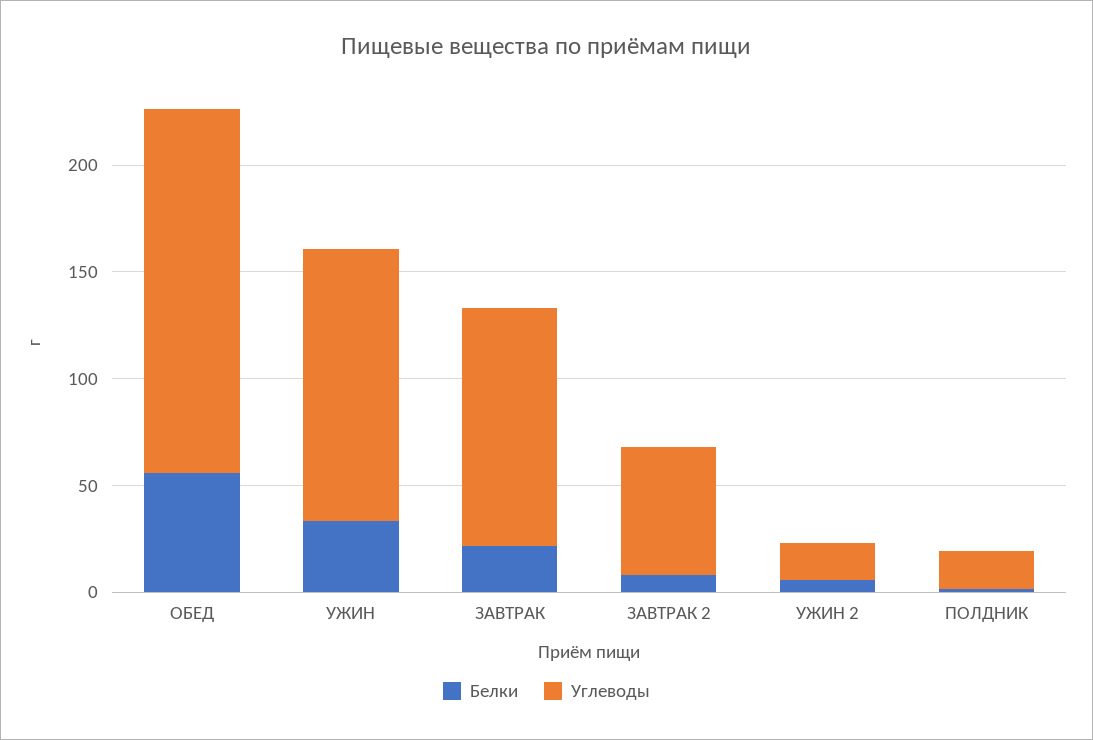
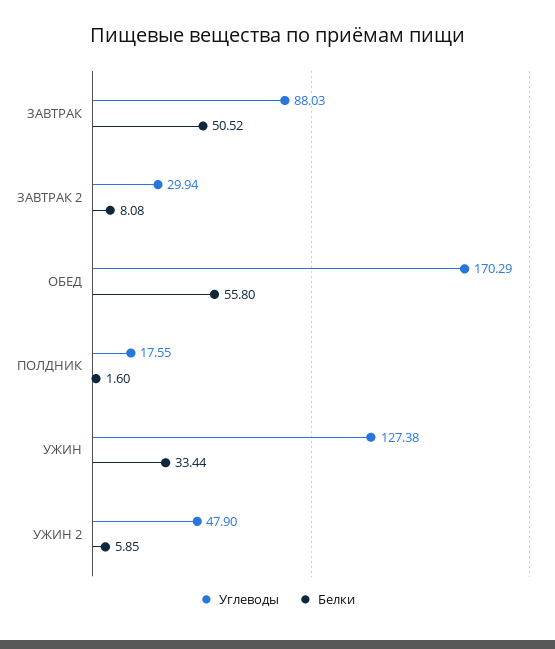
  {
    "Белки": {
      "ОБЕД": 55.8,
      "УЖИН": 33.44,
-     "ЗАВТРАК": 20,
+     "ЗАВТРАК": 50.52,
      "ЗАВТРАК 2": 8.08,
      "УЖИН 2": 5.85,
      "ПОЛДНИК": 1.6
    },
    "Углеводы": {
      "ОБЕД": 170.29,
      "УЖИН": 127.38,
-     "ЗАВТРАК": 110,
+     "ЗАВТРАК": 88.03,
-     "ЗАВТРАК 2": 60,
+     "ЗАВТРАК 2": 29.94,
-     "УЖИН 2": 20,
+     "УЖИН 2": 47.9,
      "ПОЛДНИК": 17.55
    }
  }

